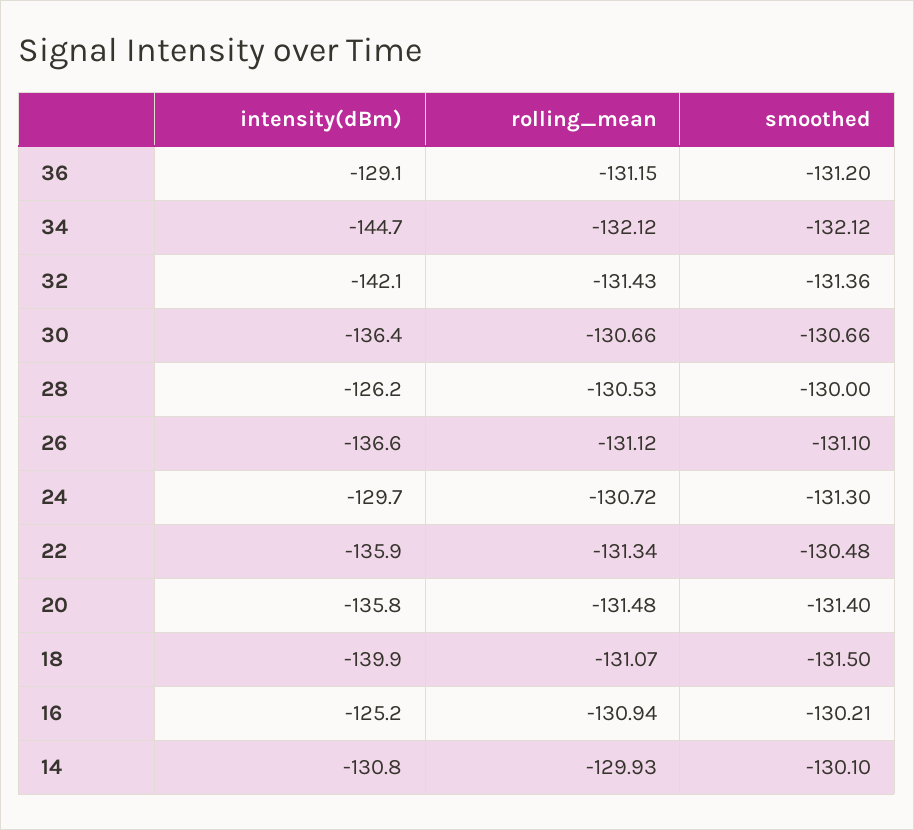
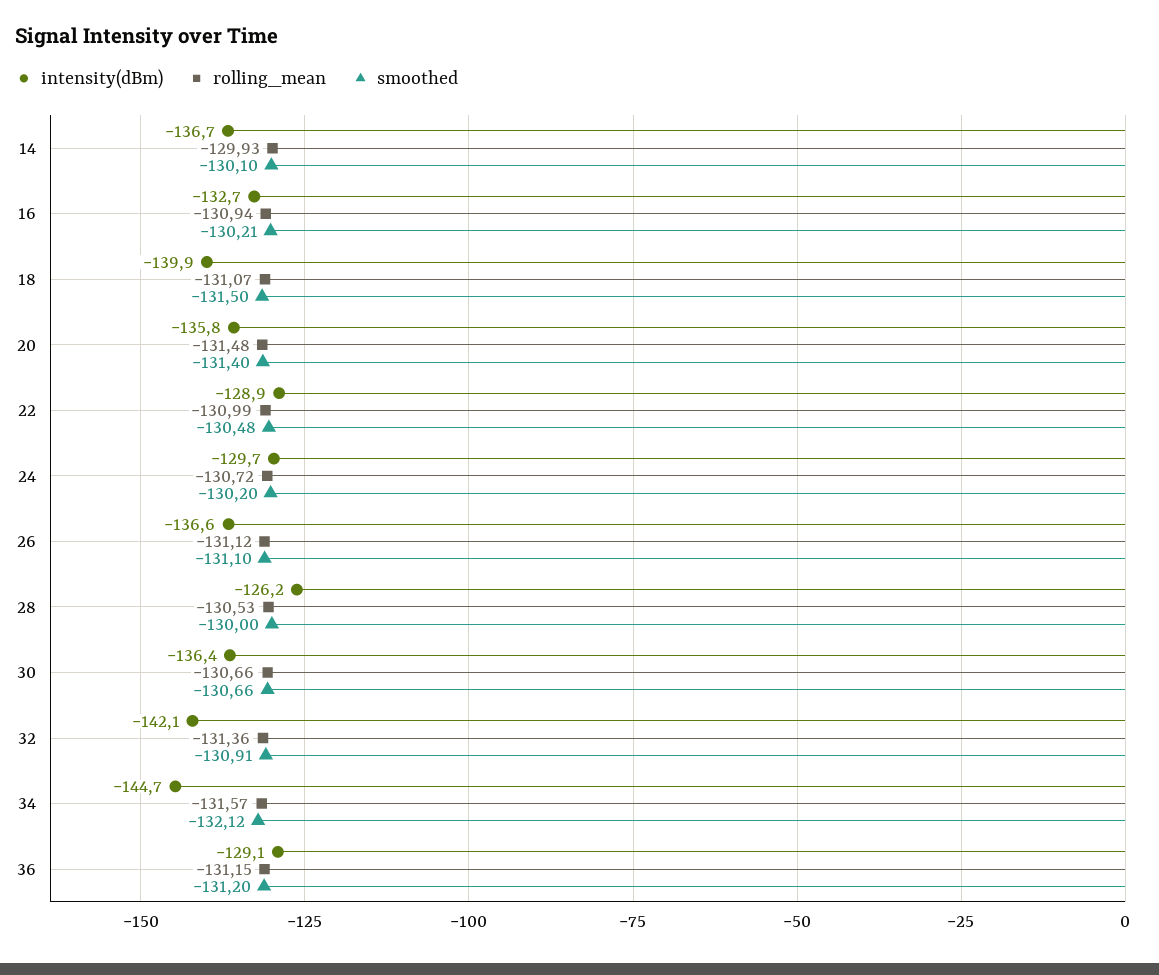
  {
    "intensity(dBm)": {
      "36": -129.1,
      "34": -144.7,
      "32": -142.1,
      "30": -136.4,
      "28": -126.2,
      "26": -136.6,
      "24": -129.7,
-     "22": -135.9,
+     "22": -128.9,
      "20": -135.8,
      "18": -139.9,
-     "16": -125.2,
+     "16": -132.7,
-     "14": -130.8
+     "14": -136.7
    },
    "rolling_mean": {
      "36": -131.15,
-     "34": -132.12,
+     "34": -131.57,
-     "32": -131.43,
+     "32": -131.36,
      "30": -130.66,
      "28": -130.53,
      "26": -131.12,
      "24": -130.72,
-     "22": -131.34,
+     "22": -130.99,
      "20": -131.48,
      "18": -131.07,
      "16": -130.94,
      "14": -129.93
    },
    "smoothed": {
      "36": -131.2,
      "34": -132.12,
-     "32": -131.36,
+     "32": -130.91,
      "30": -130.66,
      "28": -130,
      "26": -131.1,
-     "24": -131.3,
+     "24": -130.2,
      "22": -130.48,
      "20": -131.4,
      "18": -131.5,
      "16": -130.21,
      "14": -130.1
    }
  }

